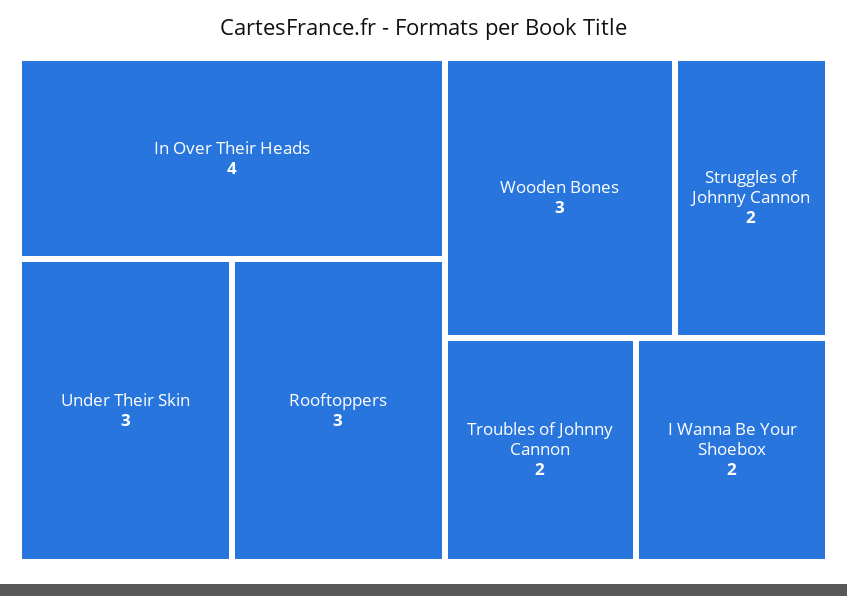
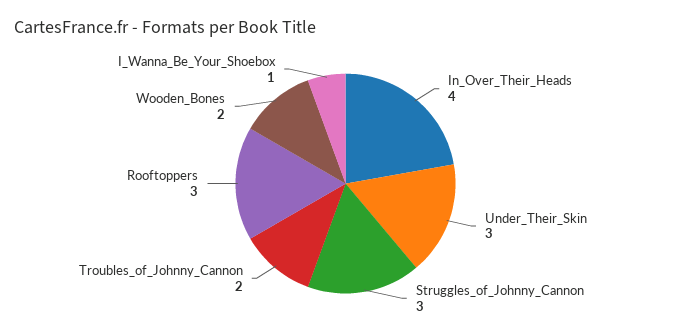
  {
    "In Over Their Heads": 4,
    "Under Their Skin": 3,
    "Rooftoppers": 3,
-   "Wooden Bones": 3,
+   "Wooden Bones": 2,
-   "Struggles of Johnny Cannon": 2,
+   "Struggles of Johnny Cannon": 3,
    "Troubles of Johnny Cannon": 2,
-   "I Wanna Be Your Shoebox": 2
+   "I Wanna Be Your Shoebox": 1
  }

